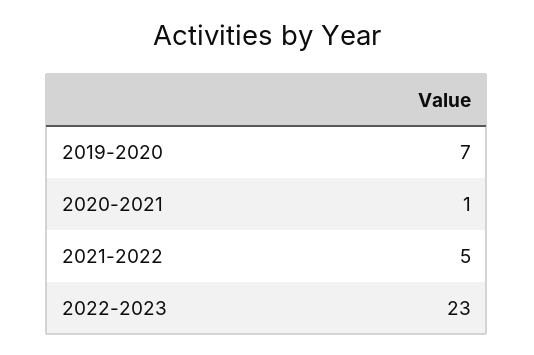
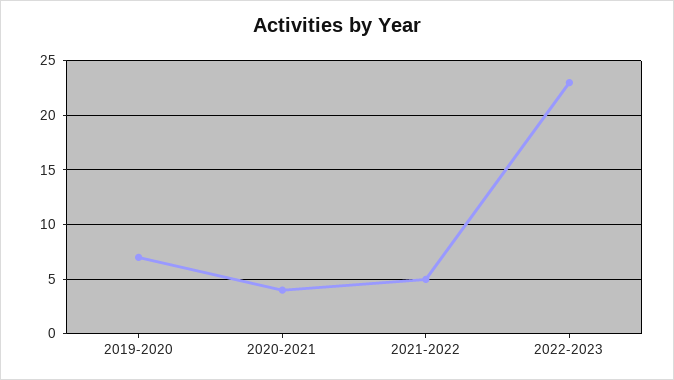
  {
    "2019-2020": 7,
-   "2020-2021": 1,
+   "2020-2021": 4,
    "2021-2022": 5,
    "2022-2023": 23
  }

